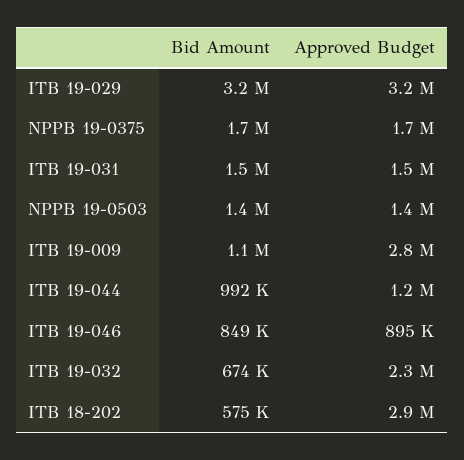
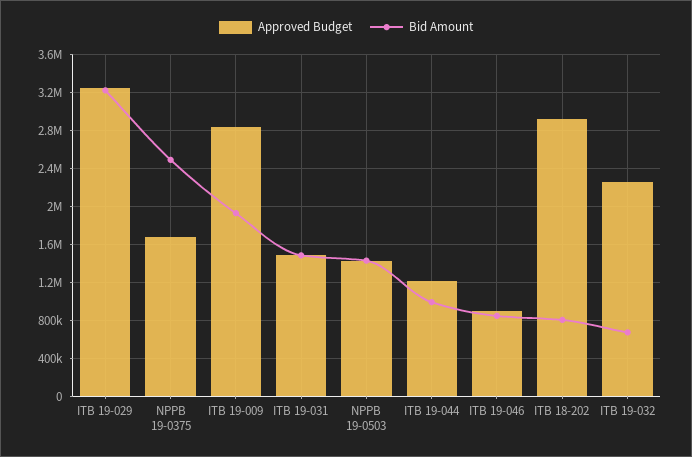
  {
    "Bid Amount": {
      "ITB 19-029": 3200000,
-     "NPPB 19-0375": 1700000,
+     "NPPB 19-0375": 2500000,
      "ITB 19-031": 1500000,
      "NPPB 19-0503": 1400000,
-     "ITB 19-009": 1100000,
+     "ITB 19-009": 1900000,
      "ITB 19-044": 992000,
      "ITB 19-046": 849000,
      "ITB 19-032": 674000,
-     "ITB 18-202": 575000
+     "ITB 18-202": 800000
    },
    "Approved Budget": {
      "ITB 19-029": 3200000,
      "NPPB 19-0375": 1700000,
      "ITB 19-031": 1500000,
      "NPPB 19-0503": 1400000,
      "ITB 19-009": 2800000,
      "ITB 19-044": 1200000,
      "ITB 19-046": 895000,
      "ITB 19-032": 2300000,
      "ITB 18-202": 2900000
    }
  }

